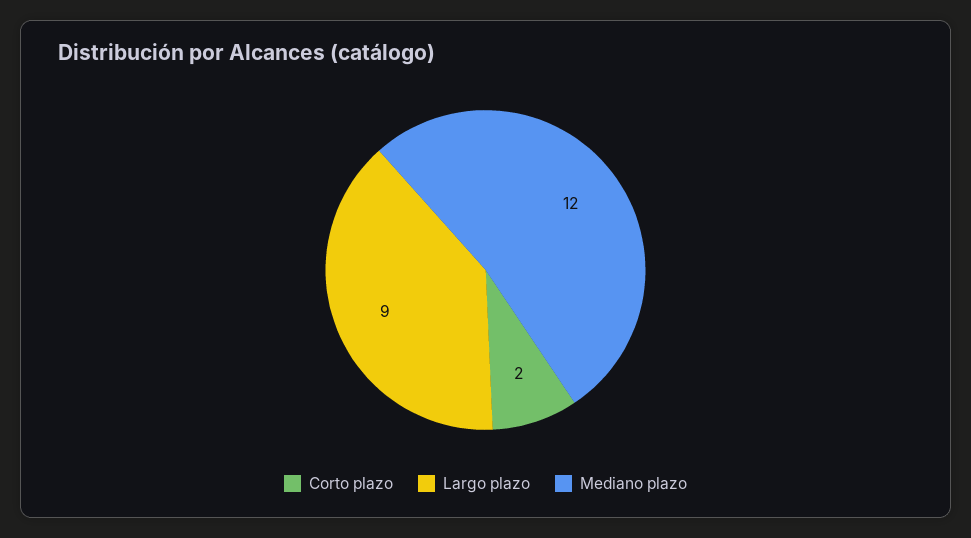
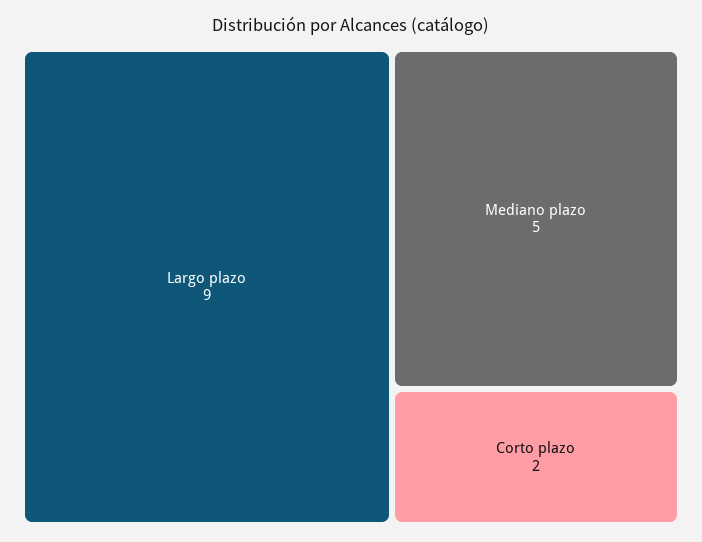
  {
    "Corto plazo": 2,
    "Largo plazo": 9,
-   "Mediano plazo": 12
+   "Mediano plazo": 5
  }

